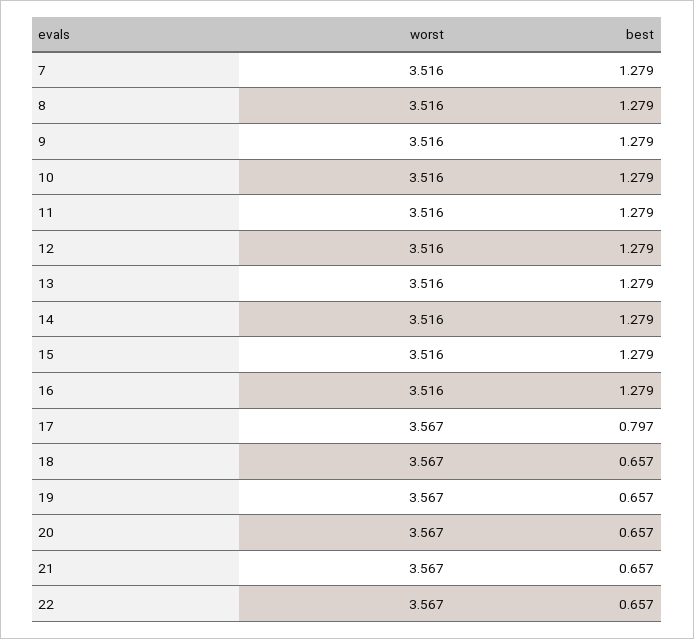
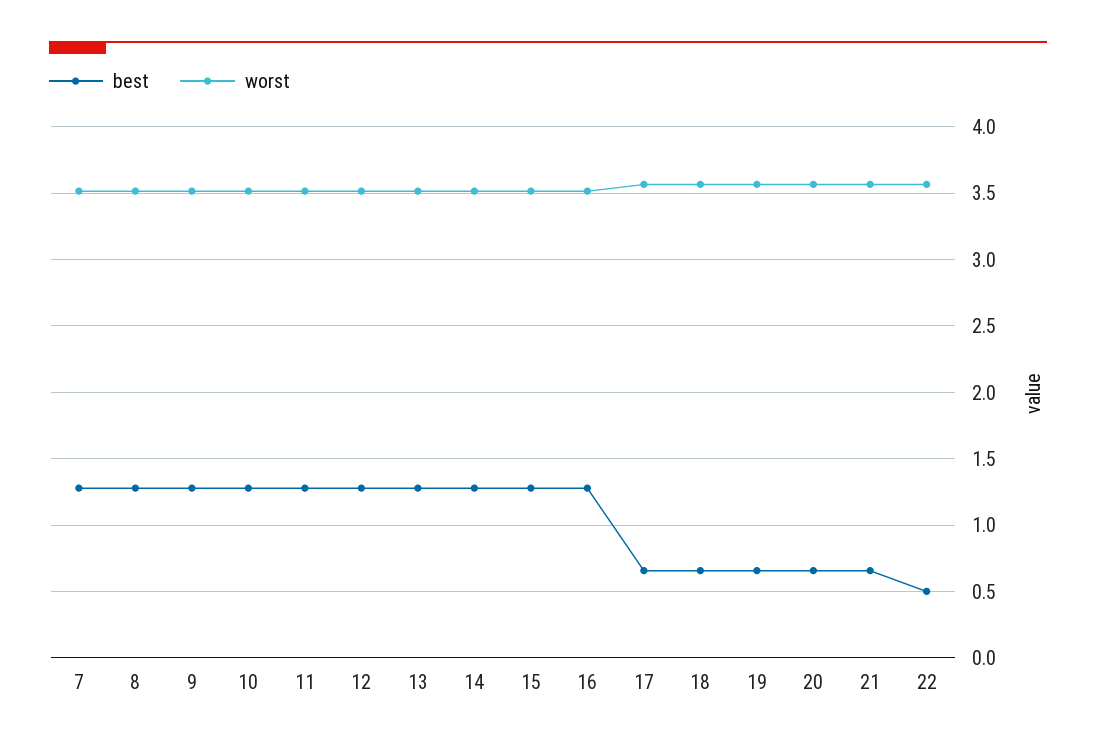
  {
    "worst": {
      "7": 3.516,
      "8": 3.516,
      "9": 3.516,
      "10": 3.516,
      "11": 3.516,
      "12": 3.516,
      "13": 3.516,
      "14": 3.516,
      "15": 3.516,
      "16": 3.516,
      "17": 3.567,
      "18": 3.567,
      "19": 3.567,
      "20": 3.567,
      "21": 3.567,
      "22": 3.567
    },
    "best": {
      "7": 1.279,
      "8": 1.279,
      "9": 1.279,
      "10": 1.279,
      "11": 1.279,
      "12": 1.279,
      "13": 1.279,
      "14": 1.279,
      "15": 1.279,
      "16": 1.279,
-     "17": 0.797,
+     "17": 0.65,
      "18": 0.657,
      "19": 0.657,
      "20": 0.657,
      "21": 0.657,
-     "22": 0.657
+     "22": 0.5
    }
  }

